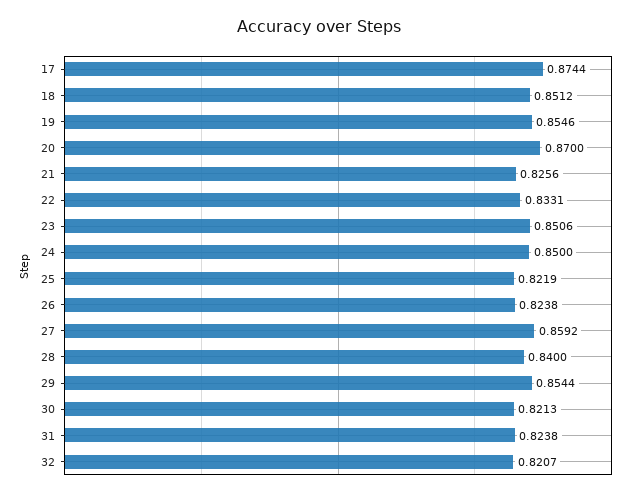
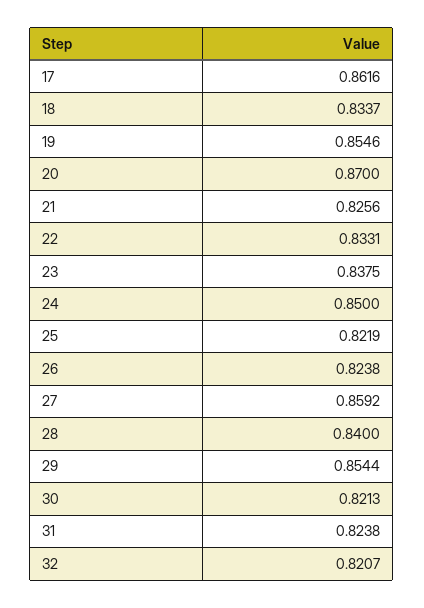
  {
-   "17": 0.8744,
+   "17": 0.8616,
-   "18": 0.8512,
+   "18": 0.8337,
    "19": 0.8546,
    "20": 0.87,
    "21": 0.8256,
    "22": 0.8331,
-   "23": 0.8506,
+   "23": 0.8375,
    "24": 0.85,
    "25": 0.8219,
    "26": 0.8238,
    "27": 0.8592,
    "28": 0.84,
    "29": 0.8544,
    "30": 0.8213,
    "31": 0.8238,
    "32": 0.8207
  }

